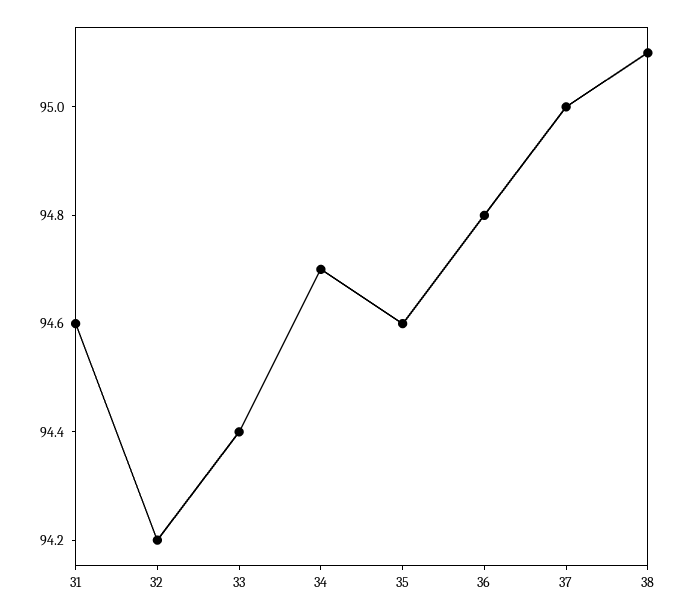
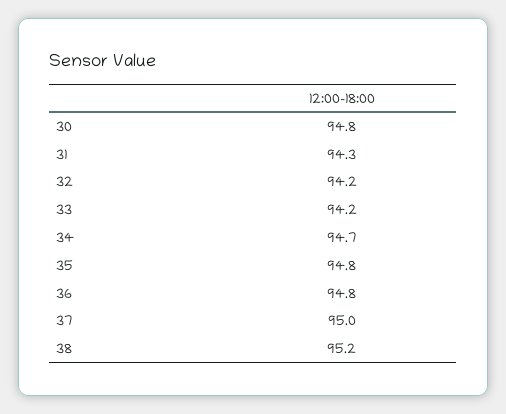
  {
-   "31": 94.6,
+   "31": 94.3,
    "32": 94.2,
-   "33": 94.4,
+   "33": 94.2,
    "34": 94.7,
-   "35": 94.6,
+   "35": 94.8,
    "36": 94.8,
    "37": 95,
-   "38": 95.1
+   "38": 95.2,
+   "30": 94.8
  }

